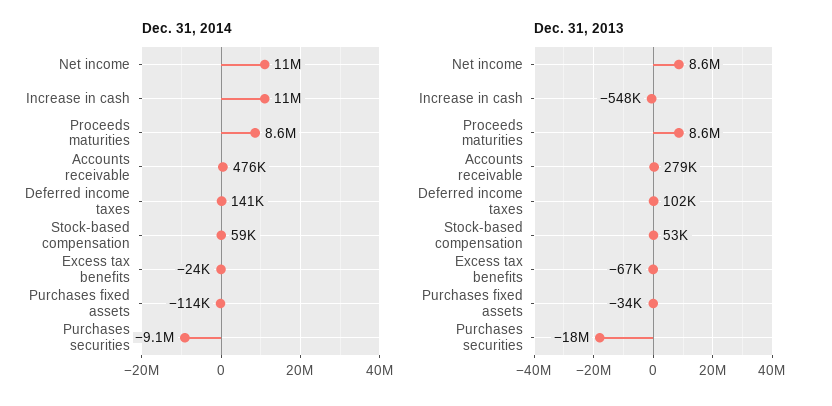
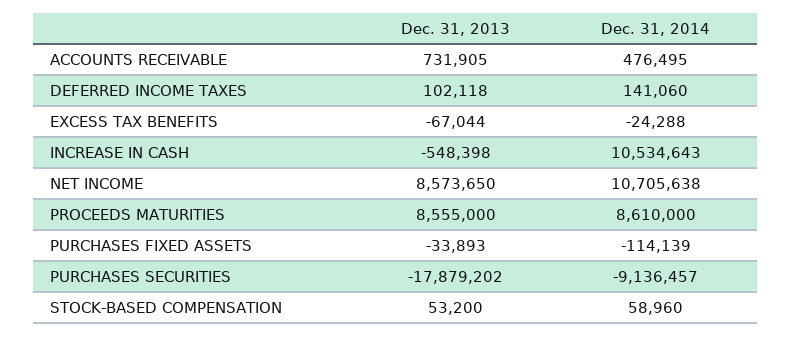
  {
    "Dec. 31, 2014": {
      "Net income": 10705638,
      "Increase in cash": 10534643,
      "Proceeds maturities": 8610000,
      "Accounts receivable": 476495,
      "Deferred income taxes": 141060,
      "Stock-based compensation": 58960,
      "Excess tax benefits": -24288,
      "Purchases fixed assets": -114139,
      "Purchases securities": -9136457
    },
    "Dec. 31, 2013": {
      "Net income": 8573650,
      "Increase in cash": -548398,
      "Proceeds maturities": 8555000,
-     "Accounts receivable": 279000,
+     "Accounts receivable": 731905,
      "Deferred income taxes": 102118,
      "Stock-based compensation": 53200,
      "Excess tax benefits": -67044,
      "Purchases fixed assets": -33893,
      "Purchases securities": -17879202
    }
  }

